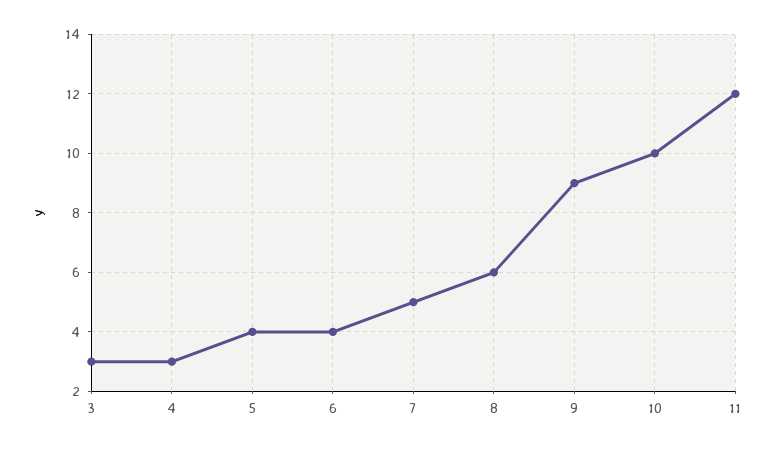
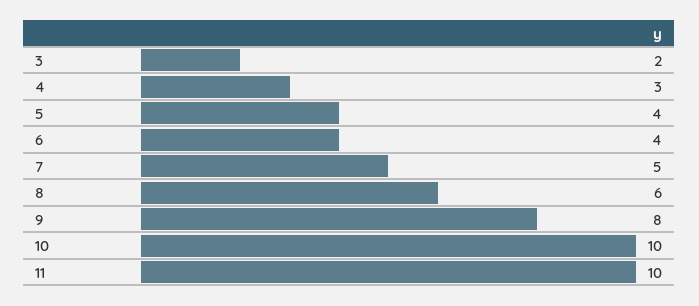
  {
-   "3": 3,
+   "3": 2,
    "4": 3,
    "5": 4,
    "6": 4,
    "7": 5,
    "8": 6,
-   "9": 9,
+   "9": 8,
    "10": 10,
-   "11": 12
+   "11": 10
  }

